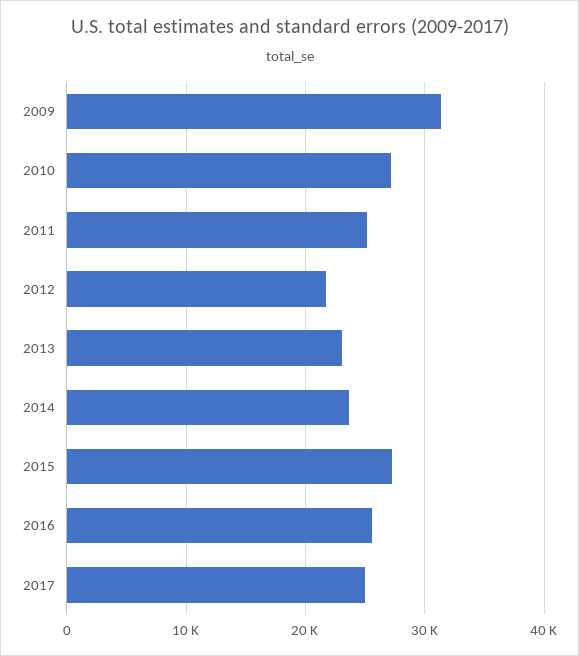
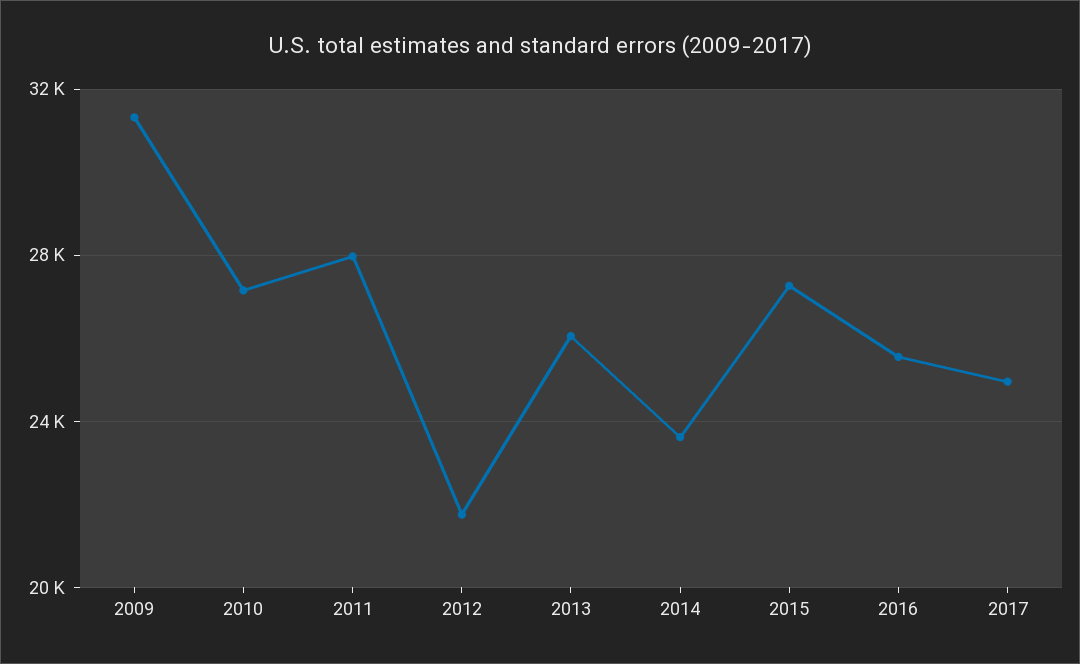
  {
    "2009": 31500,
    "2010": 27000,
-   "2011": 25000,
+   "2011": 28000,
    "2012": 21500,
-   "2013": 23000,
+   "2013": 26000,
    "2014": 23500,
    "2015": 27500,
    "2016": 25500,
    "2017": 25000
  }

